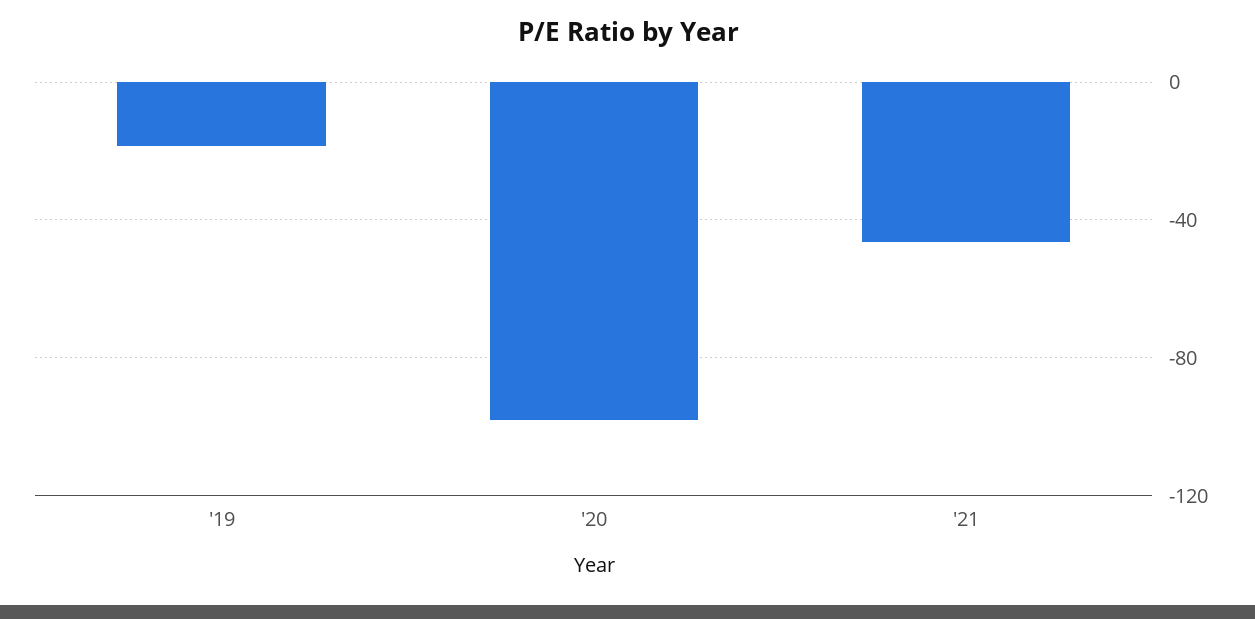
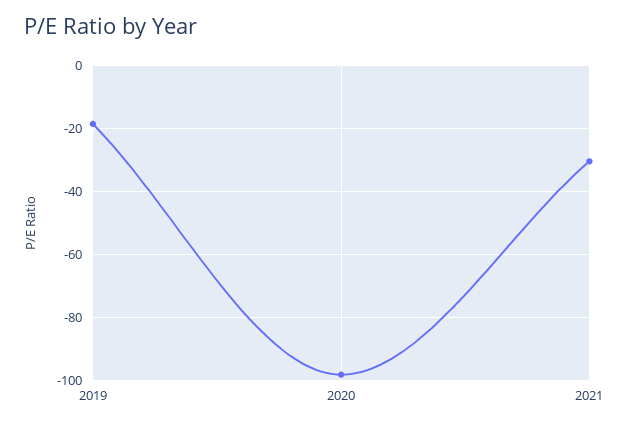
  {
    "'19": -18,
    "'20": -98,
-   "'21": -45
+   "'21": -30
  }

